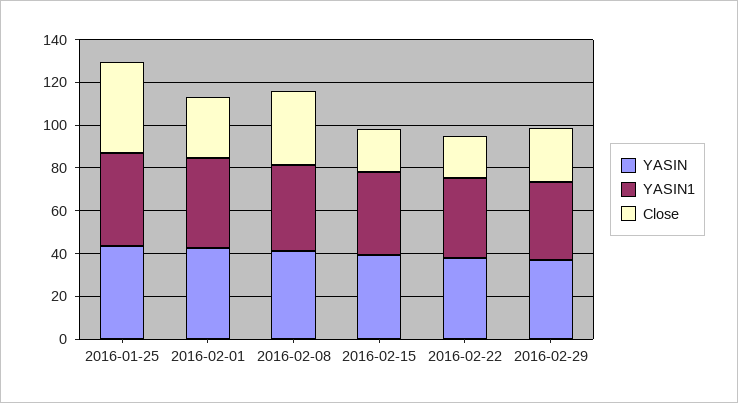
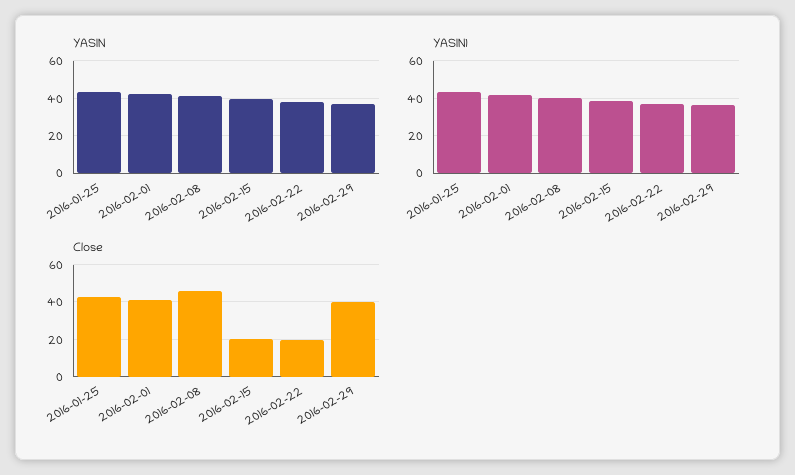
  {
    "YASIN": {
      "2016-01-25": 45,
      "2016-02-01": 45,
      "2016-02-08": 40,
      "2016-02-15": 40,
      "2016-02-22": 40,
      "2016-02-29": 35
    },
    "YASIN1": {
      "2016-01-25": 45,
      "2016-02-01": 40,
      "2016-02-08": 40,
      "2016-02-15": 40,
      "2016-02-22": 35,
      "2016-02-29": 35
    },
    "Close": {
      "2016-01-25": 45,
-     "2016-02-01": 30,
+     "2016-02-01": 40,
-     "2016-02-08": 35,
+     "2016-02-08": 45,
      "2016-02-15": 20,
      "2016-02-22": 20,
-     "2016-02-29": 25
+     "2016-02-29": 40
    }
  }

